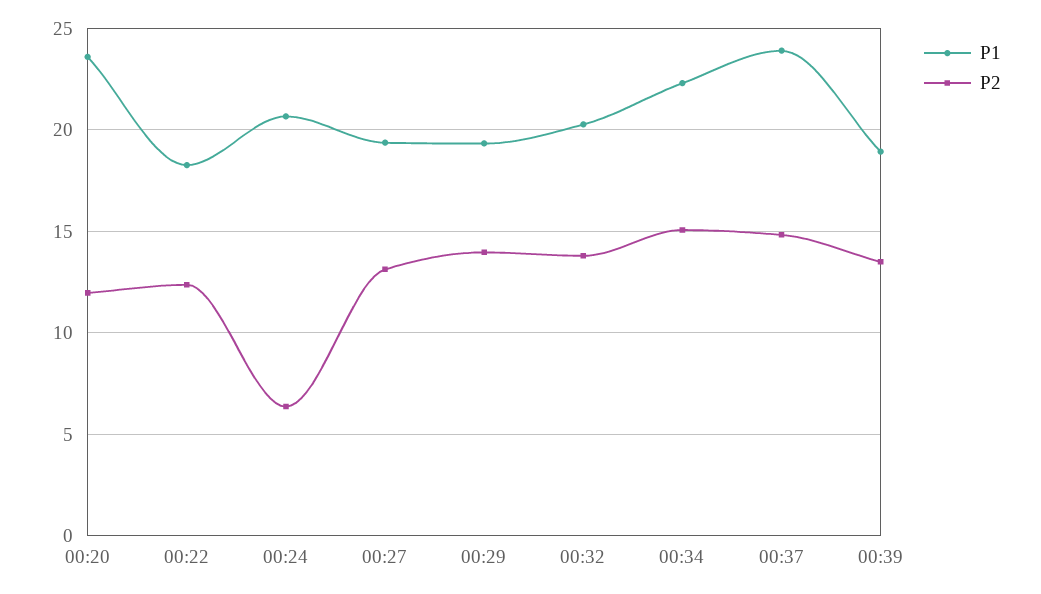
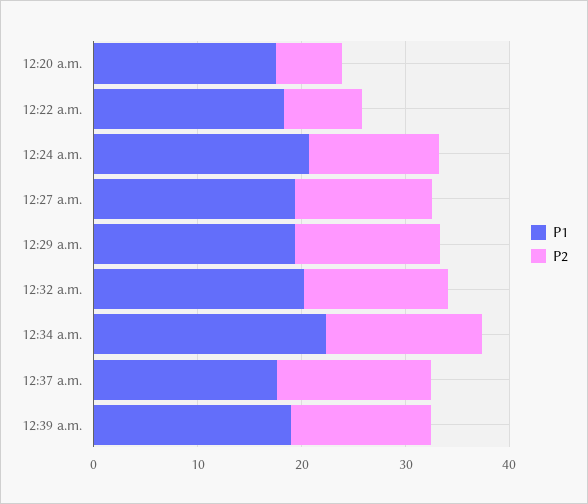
  {
    "P1": {
-     "00:20": 23.5,
+     "00:20": 18,
      "00:22": 18.5,
      "00:24": 20.5,
      "00:27": 19.5,
      "00:29": 19.5,
      "00:32": 20.5,
      "00:34": 22.5,
-     "00:37": 24,
+     "00:37": 18,
      "00:39": 19
    },
    "P2": {
-     "00:20": 12,
+     "00:20": 6,
-     "00:22": 12.5,
+     "00:22": 8,
-     "00:24": 6.5,
+     "00:24": 12,
      "00:27": 13,
      "00:29": 14,
      "00:32": 14,
      "00:34": 15,
      "00:37": 15,
      "00:39": 13.5
    }
  }

